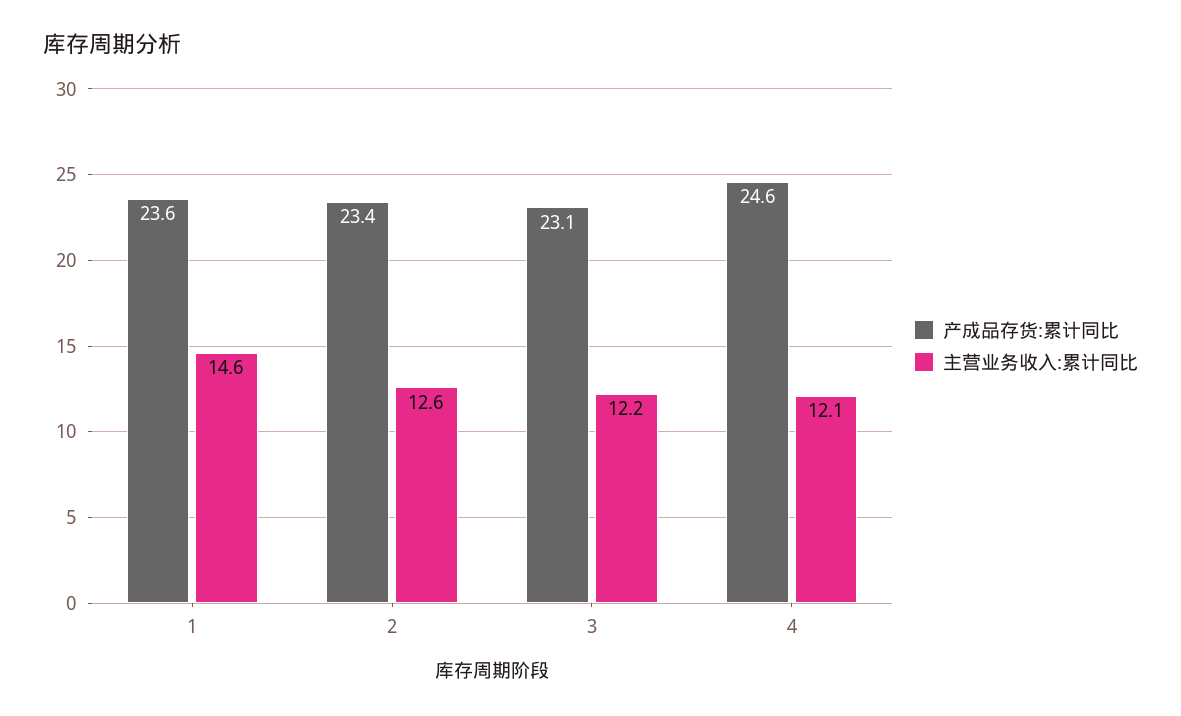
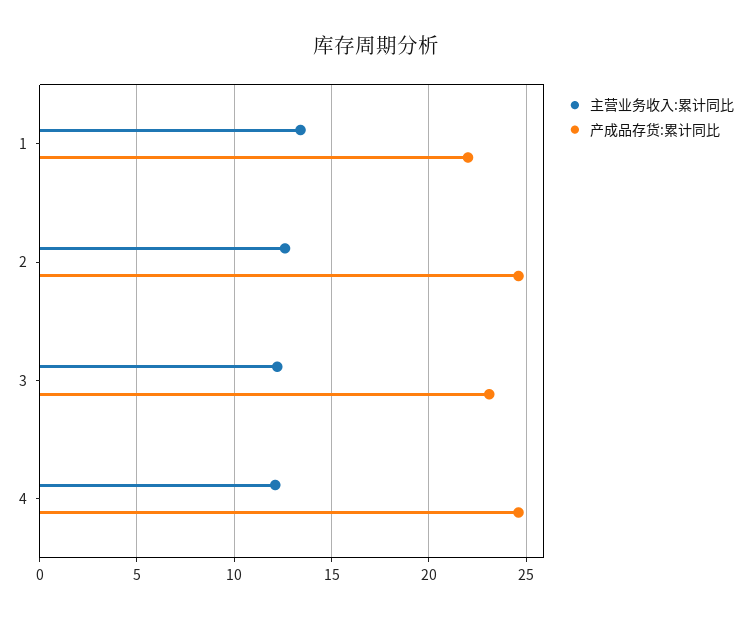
  {
    "产成品存货:累计同比": {
-     "1": 23.6,
+     "1": 22,
-     "2": 23.4,
+     "2": 24.5,
      "3": 23.1,
      "4": 24.6
    },
    "主营业务收入:累计同比": {
-     "1": 14.6,
+     "1": 13.5,
      "2": 12.6,
      "3": 12.2,
      "4": 12.1
    }
  }

